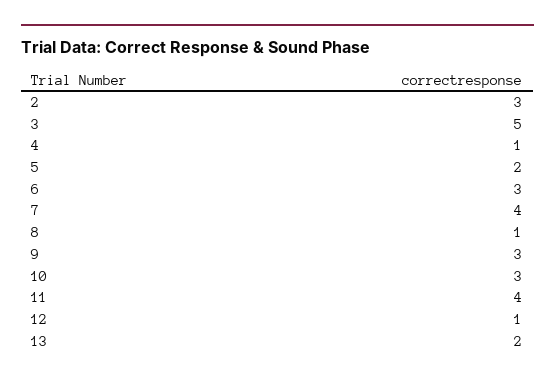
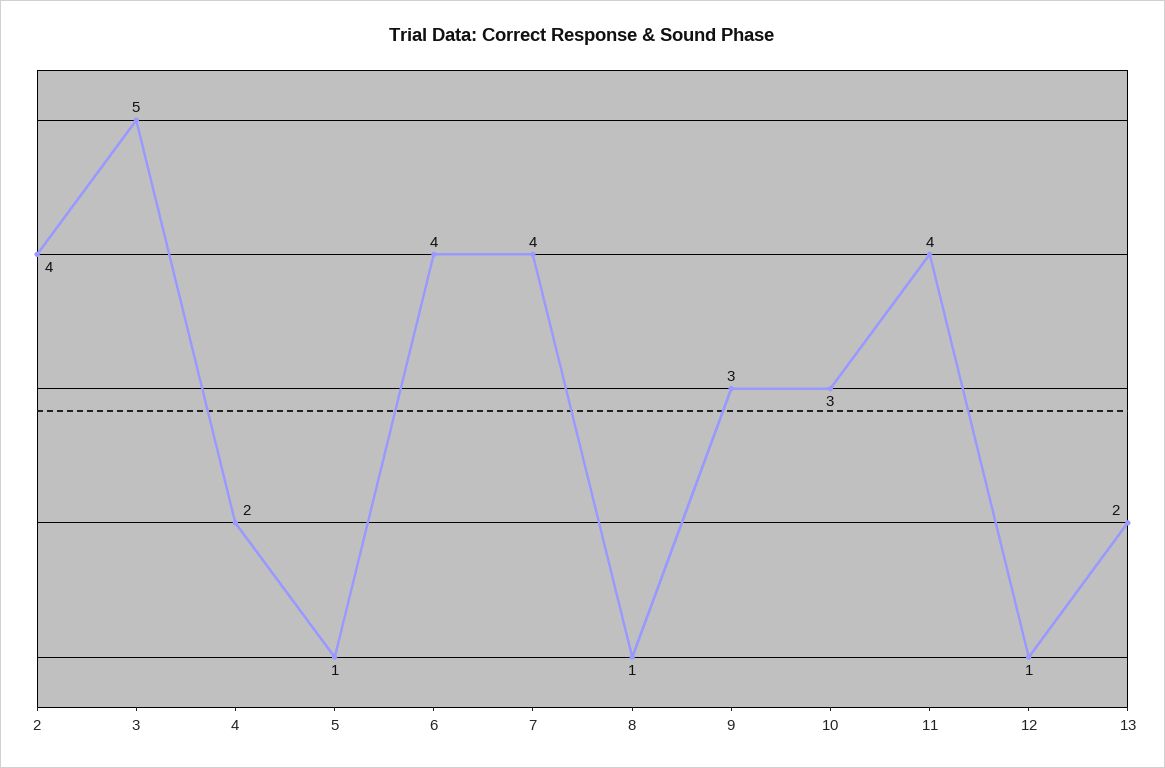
  {
-   "2": 3,
+   "2": 4,
    "3": 5,
-   "4": 1,
+   "4": 2,
-   "5": 2,
+   "5": 1,
-   "6": 3,
+   "6": 4,
    "7": 4,
    "8": 1,
    "9": 3,
    "10": 3,
    "11": 4,
    "12": 1,
    "13": 2
  }

